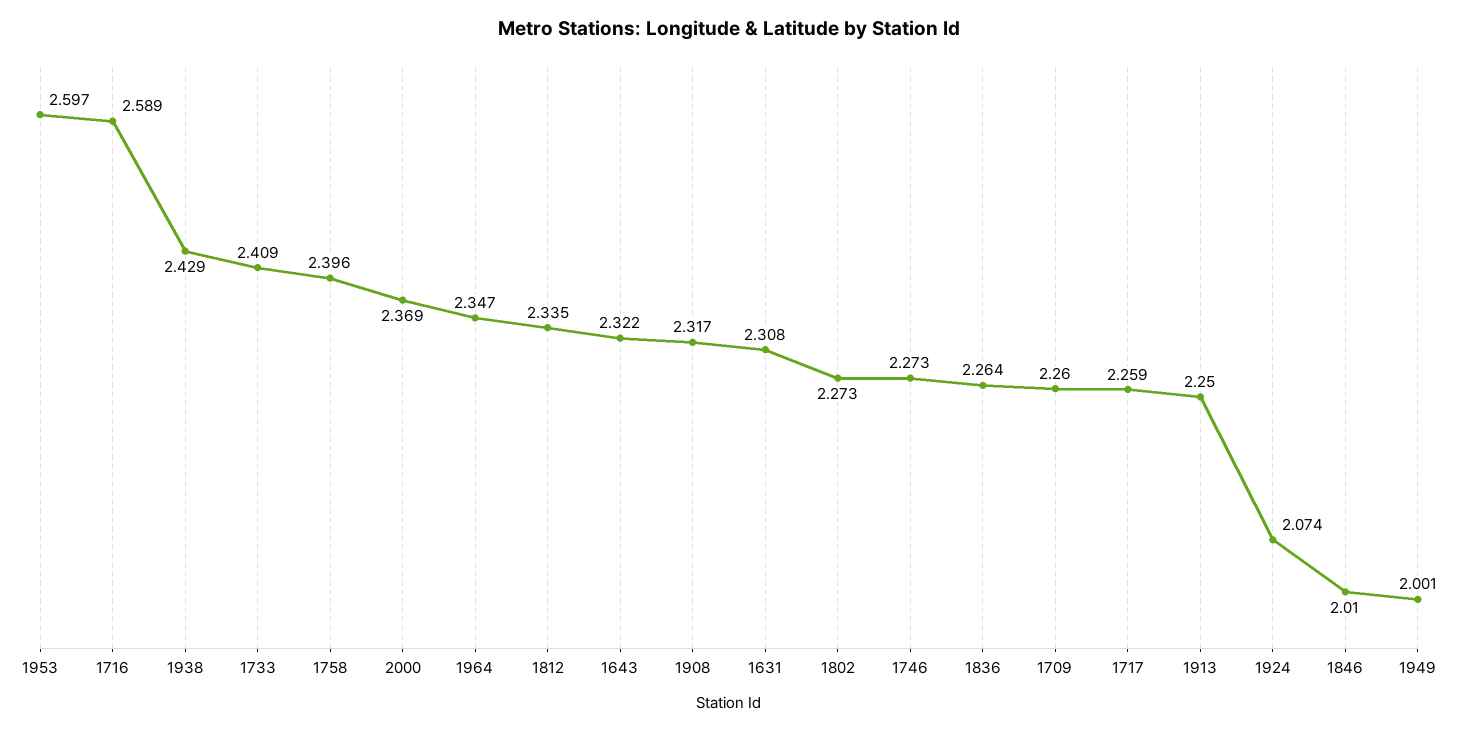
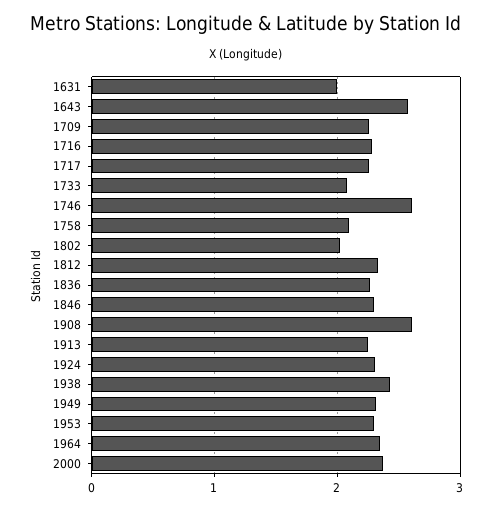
  {
-   "1953": 2.597,
+   "1953": 2.3,
-   "1716": 2.589,
+   "1716": 2.3,
    "1938": 2.429,
-   "1733": 2.409,
+   "1733": 2.1,
-   "1758": 2.396,
+   "1758": 2.1,
    "2000": 2.369,
    "1964": 2.347,
    "1812": 2.335,
-   "1643": 2.322,
+   "1643": 2.6,
-   "1908": 2.317,
+   "1908": 2.6,
-   "1631": 2.308,
+   "1631": 2,
-   "1802": 2.273,
+   "1802": 2,
-   "1746": 2.273,
+   "1746": 2.6,
    "1836": 2.264,
    "1709": 2.26,
    "1717": 2.259,
    "1913": 2.25,
-   "1924": 2.074,
+   "1924": 2.3,
-   "1846": 2.01,
+   "1846": 2.3,
-   "1949": 2.001
+   "1949": 2.3
  }

